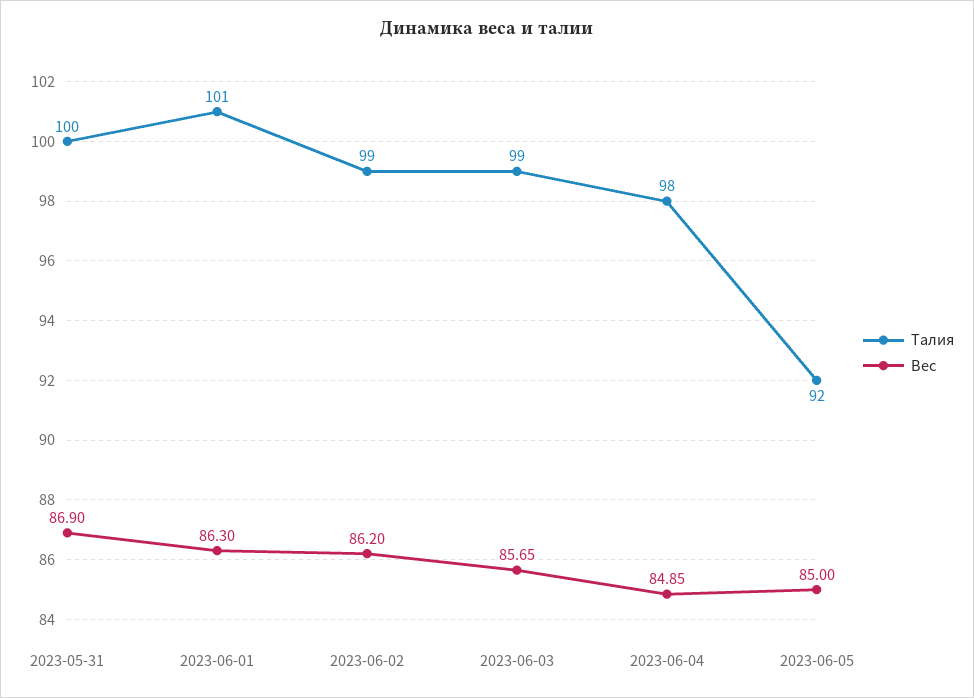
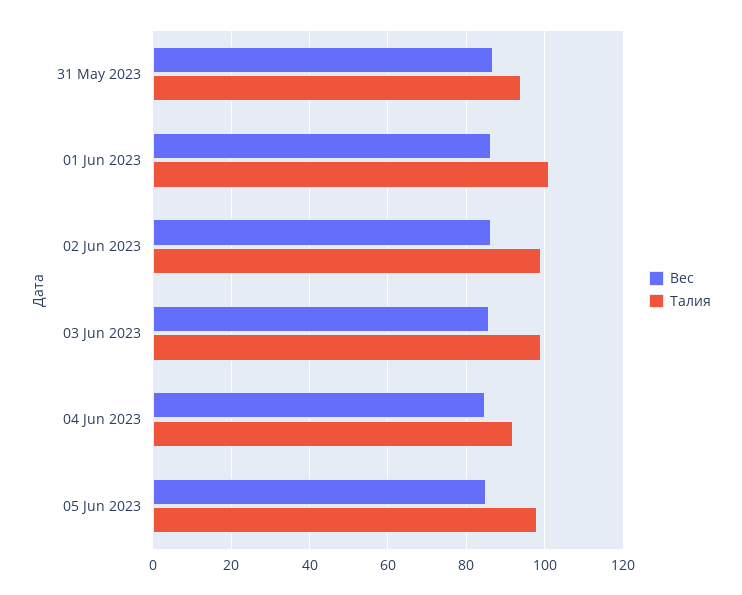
  {
    "Талия": {
-     "2023-05-31": 100,
+     "2023-05-31": 94,
      "2023-06-01": 101,
      "2023-06-02": 99,
      "2023-06-03": 99,
-     "2023-06-04": 98,
+     "2023-06-04": 92,
-     "2023-06-05": 92
+     "2023-06-05": 98
    },
    "Вес": {
      "2023-05-31": 86.9,
      "2023-06-01": 86.3,
      "2023-06-02": 86.2,
      "2023-06-03": 85.65,
      "2023-06-04": 84.85,
      "2023-06-05": 85
    }
  }

